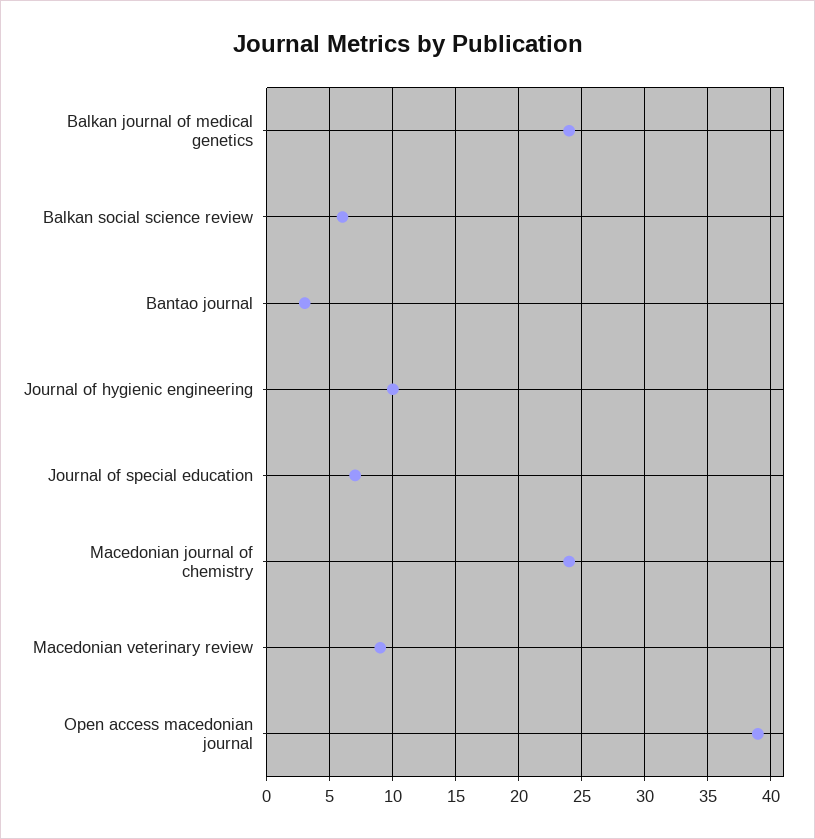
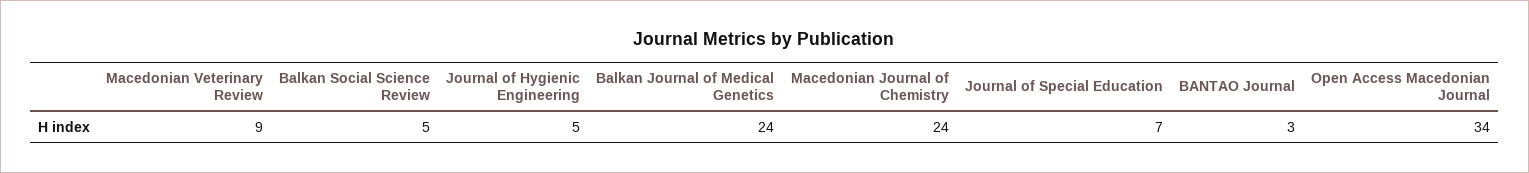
  {
    "Balkan journal of medical genetics": 24,
-   "Balkan social science review": 6,
+   "Balkan social science review": 5,
    "Bantao journal": 3,
-   "Journal of hygienic engineering": 10,
+   "Journal of hygienic engineering": 5,
    "Journal of special education": 7,
    "Macedonian journal of chemistry": 24,
    "Macedonian veterinary review": 9,
-   "Open access macedonian journal": 39
+   "Open access macedonian journal": 34
  }

